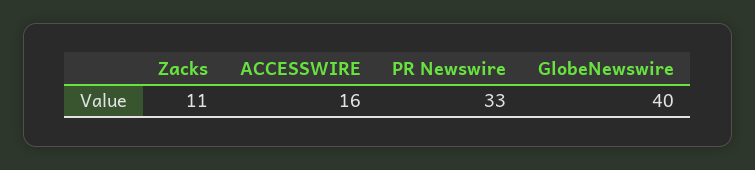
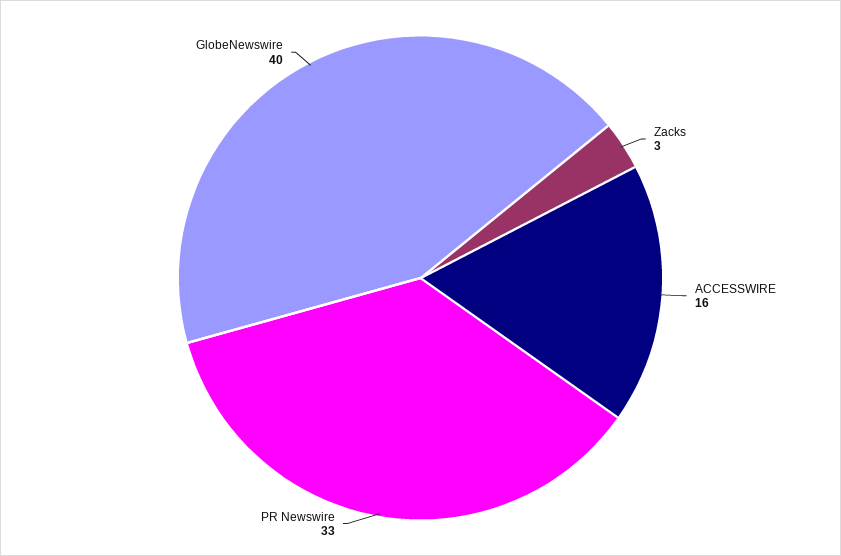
  {
-   "Zacks": 11,
+   "Zacks": 3,
    "ACCESSWIRE": 16,
    "PR Newswire": 33,
    "GlobeNewswire": 40
  }

